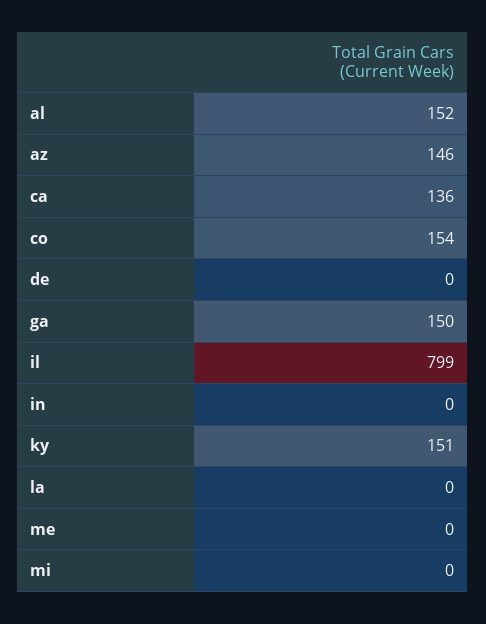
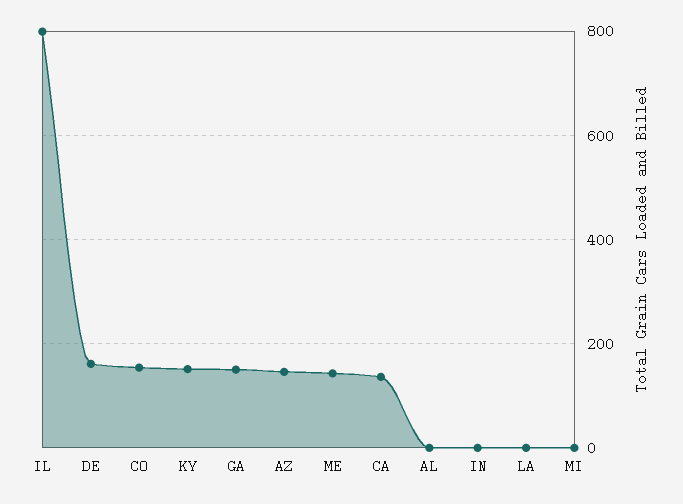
  {
-   "al": 152,
+   "al": 0,
    "az": 146,
    "ca": 136,
    "co": 154,
-   "de": 0,
+   "de": 160,
    "ga": 150,
    "il": 799,
    "in": 0,
    "ky": 151,
    "la": 0,
-   "me": 0,
+   "me": 140,
    "mi": 0
  }

